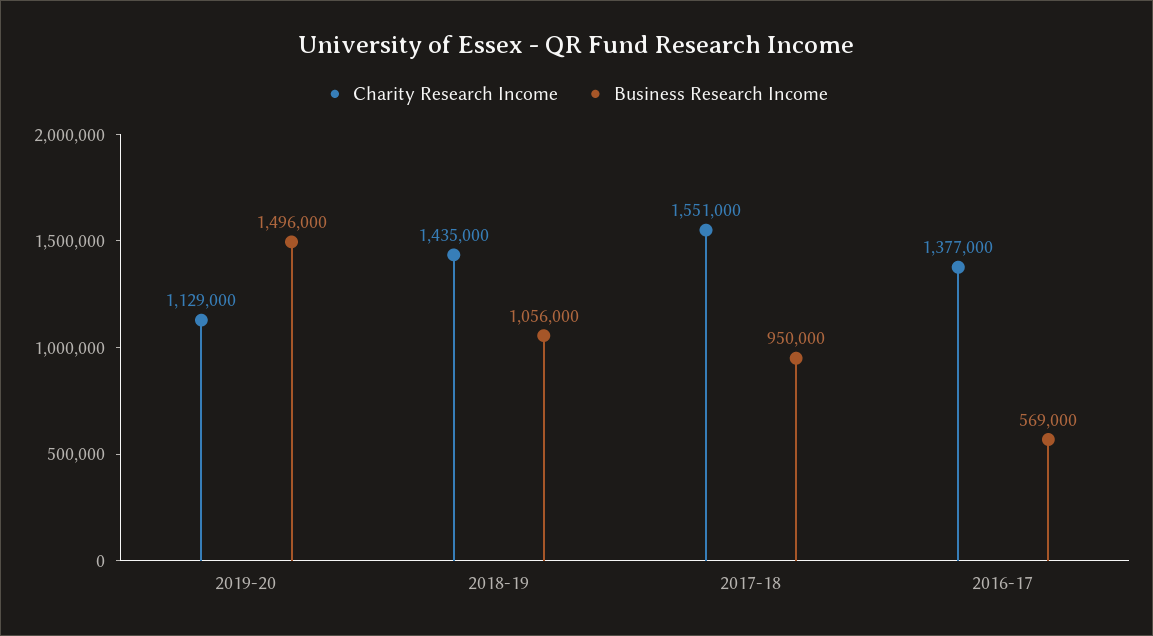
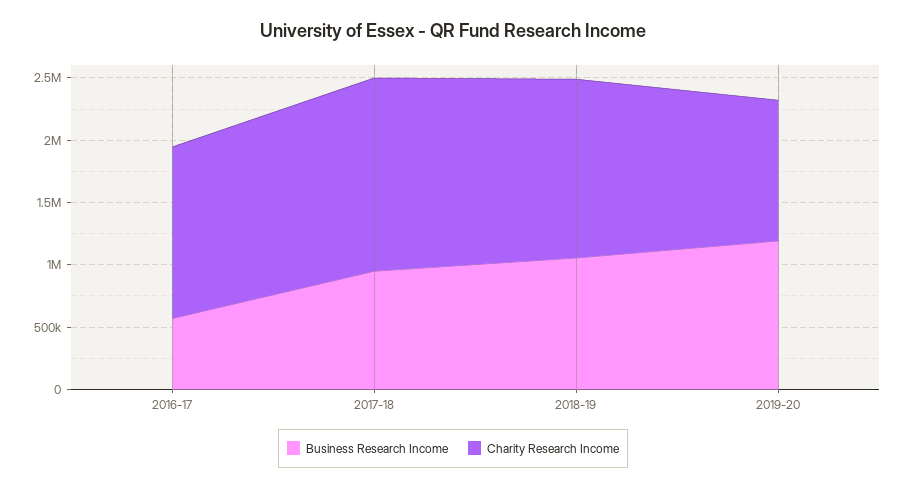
  {
    "Charity Research Income": {
      "2019-20": 1129000,
      "2018-19": 1435000,
      "2017-18": 1551000,
      "2016-17": 1377000
    },
    "Business Research Income": {
-     "2019-20": 1496000,
+     "2019-20": 1200000,
      "2018-19": 1056000,
      "2017-18": 950000,
      "2016-17": 569000
    }
  }

